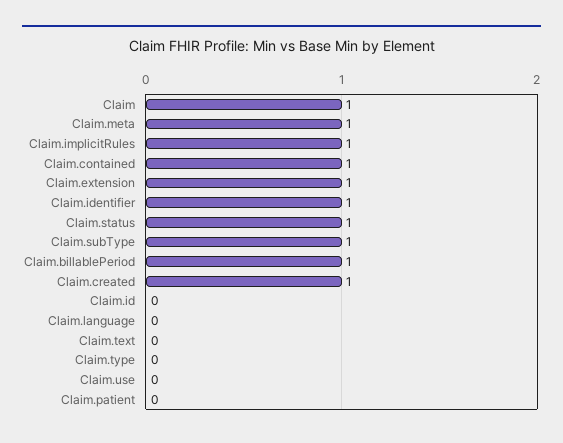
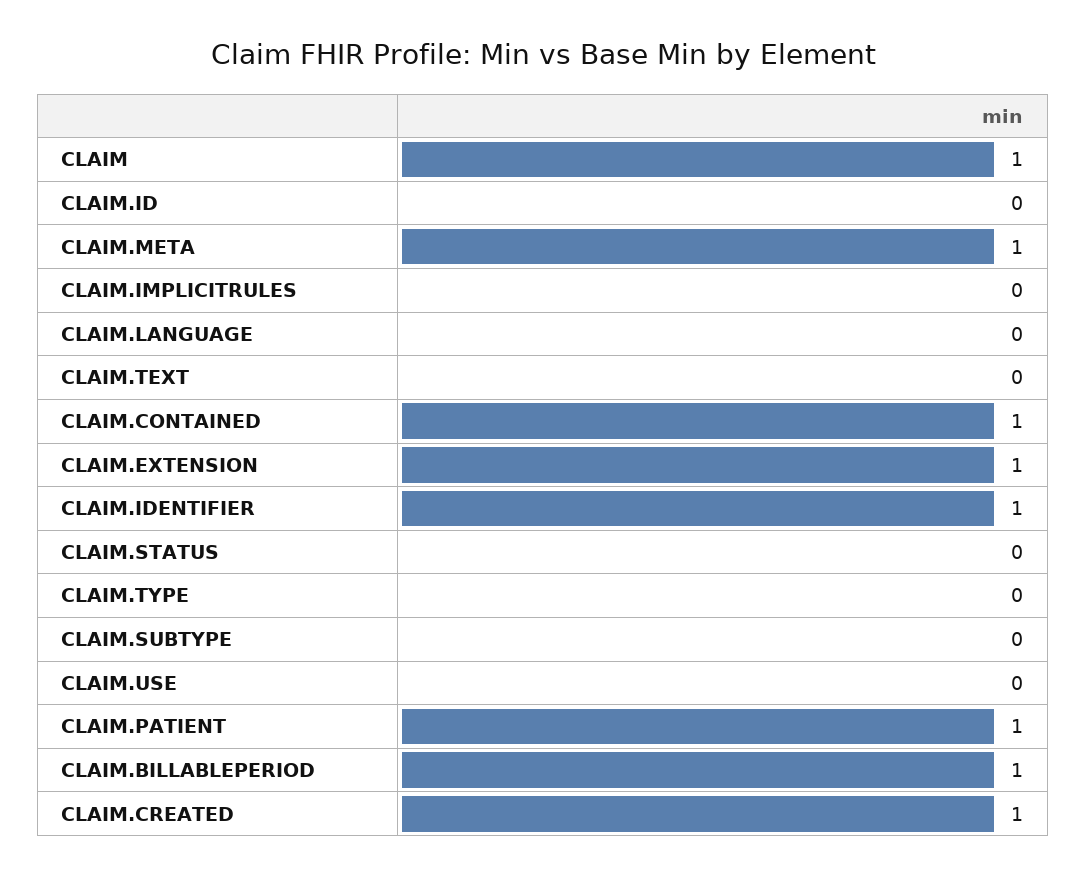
  {
    "Claim": 1,
    "Claim.meta": 1,
-   "Claim.implicitRules": 1,
+   "Claim.implicitRules": 0,
    "Claim.contained": 1,
    "Claim.extension": 1,
    "Claim.identifier": 1,
-   "Claim.status": 1,
+   "Claim.status": 0,
-   "Claim.subType": 1,
+   "Claim.subType": 0,
    "Claim.billablePeriod": 1,
    "Claim.created": 1,
    "Claim.id": 0,
    "Claim.language": 0,
    "Claim.text": 0,
    "Claim.type": 0,
    "Claim.use": 0,
-   "Claim.patient": 0
+   "Claim.patient": 1
  }

